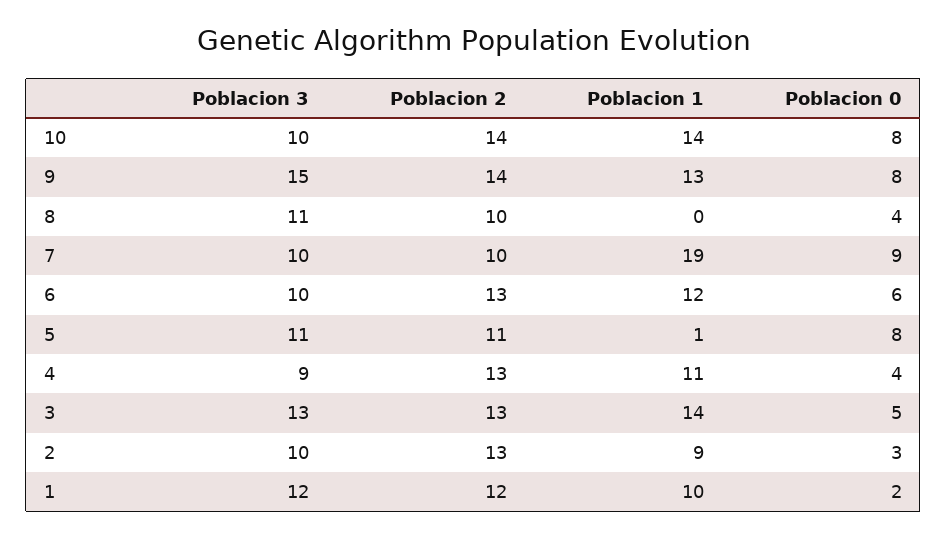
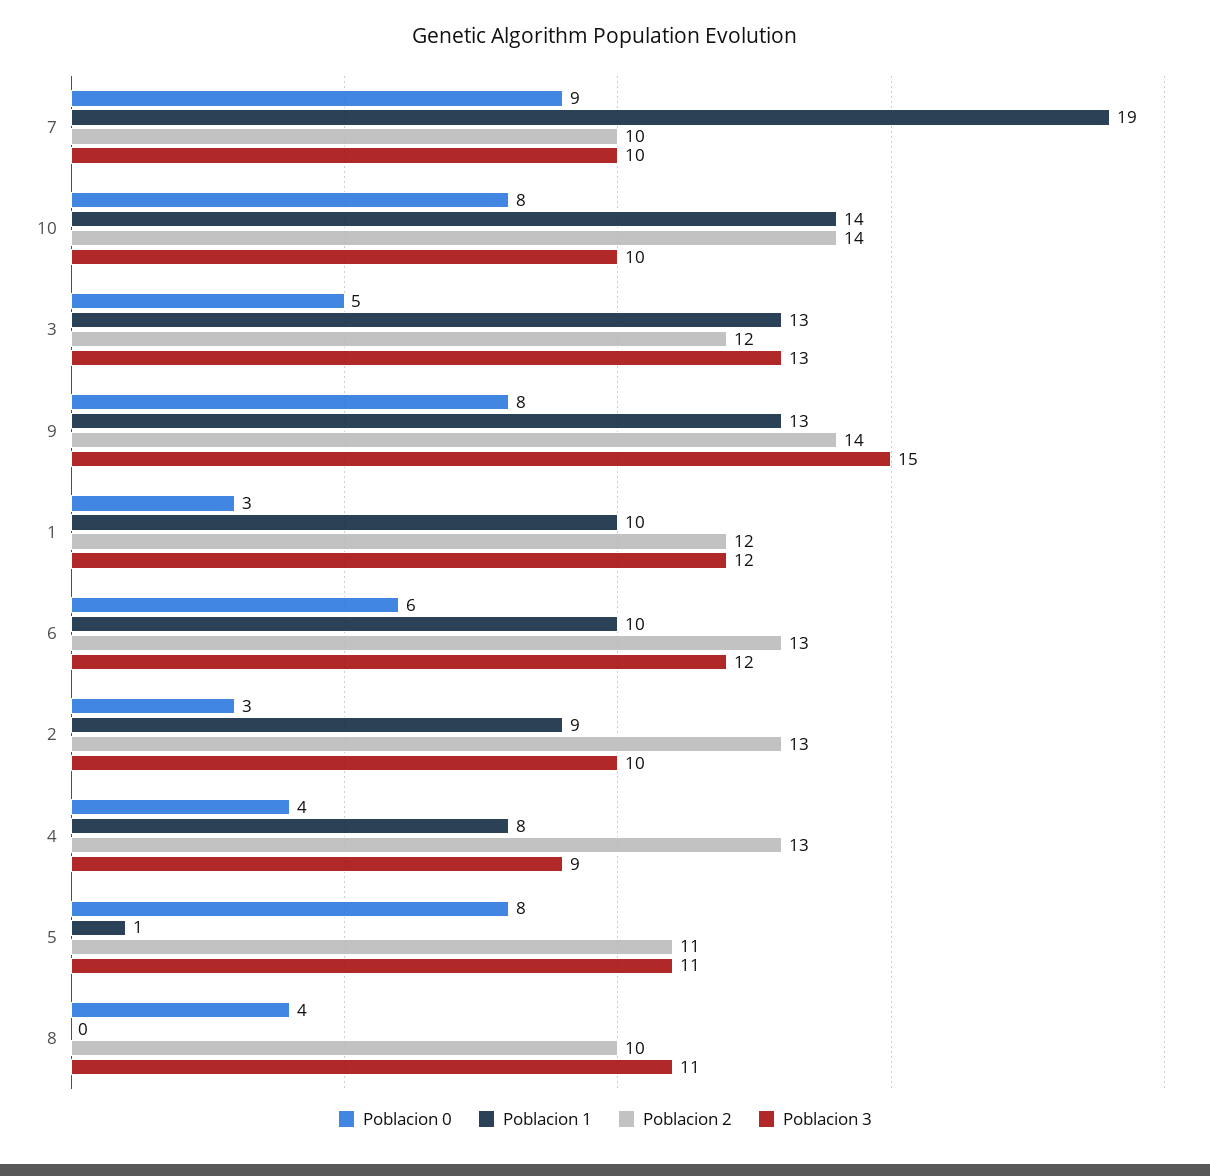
  {
    "Poblacion 3": {
      "10": 10,
      "9": 15,
      "8": 11,
      "7": 10,
-     "6": 10,
+     "6": 12,
      "5": 11,
      "4": 9,
      "3": 13,
      "2": 10,
      "1": 12
    },
    "Poblacion 2": {
      "10": 14,
      "9": 14,
      "8": 10,
      "7": 10,
      "6": 13,
      "5": 11,
      "4": 13,
-     "3": 13,
+     "3": 12,
      "2": 13,
      "1": 12
    },
    "Poblacion 1": {
      "10": 14,
      "9": 13,
      "8": 0,
      "7": 19,
-     "6": 12,
+     "6": 10,
      "5": 1,
-     "4": 11,
+     "4": 8,
-     "3": 14,
+     "3": 13,
      "2": 9,
      "1": 10
    },
    "Poblacion 0": {
      "10": 8,
      "9": 8,
      "8": 4,
      "7": 9,
      "6": 6,
      "5": 8,
      "4": 4,
      "3": 5,
      "2": 3,
-     "1": 2
+     "1": 3
    }
  }

